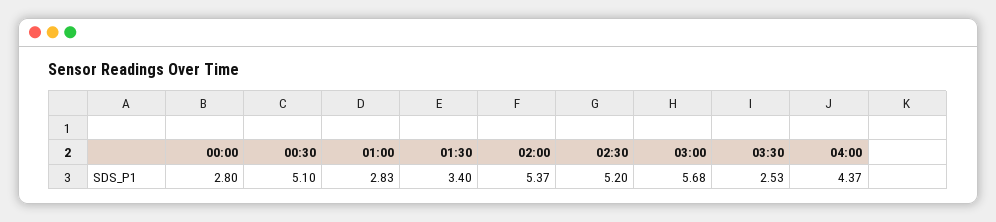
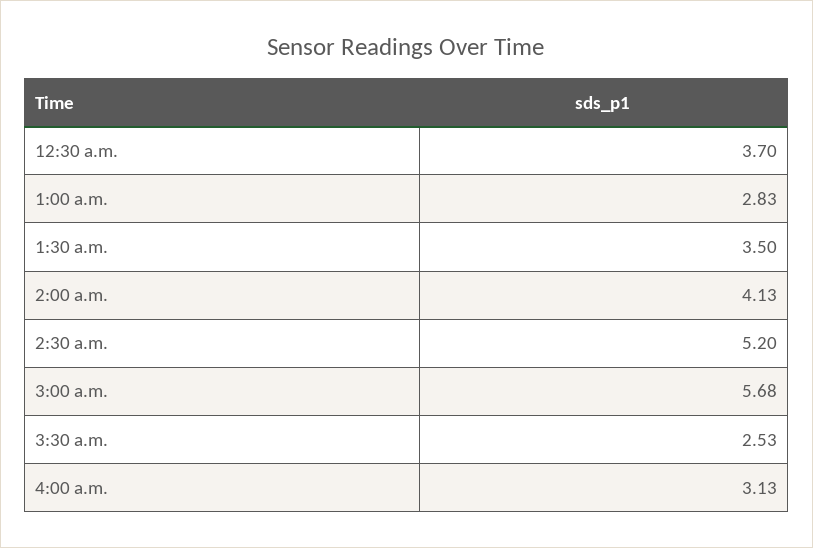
  {
-   "00:00": 2.8,
-   "00:30": 5.1,
+   "00:30": 3.7,
    "01:00": 2.83,
-   "01:30": 3.4,
+   "01:30": 3.5,
-   "02:00": 5.37,
+   "02:00": 4.13,
    "02:30": 5.2,
    "03:00": 5.68,
    "03:30": 2.53,
-   "04:00": 4.37
+   "04:00": 3.13
  }

